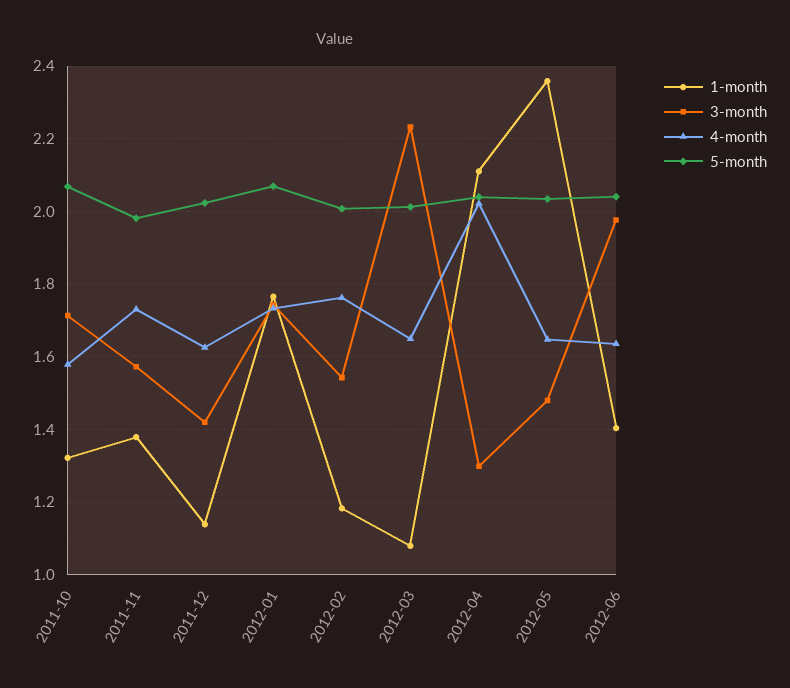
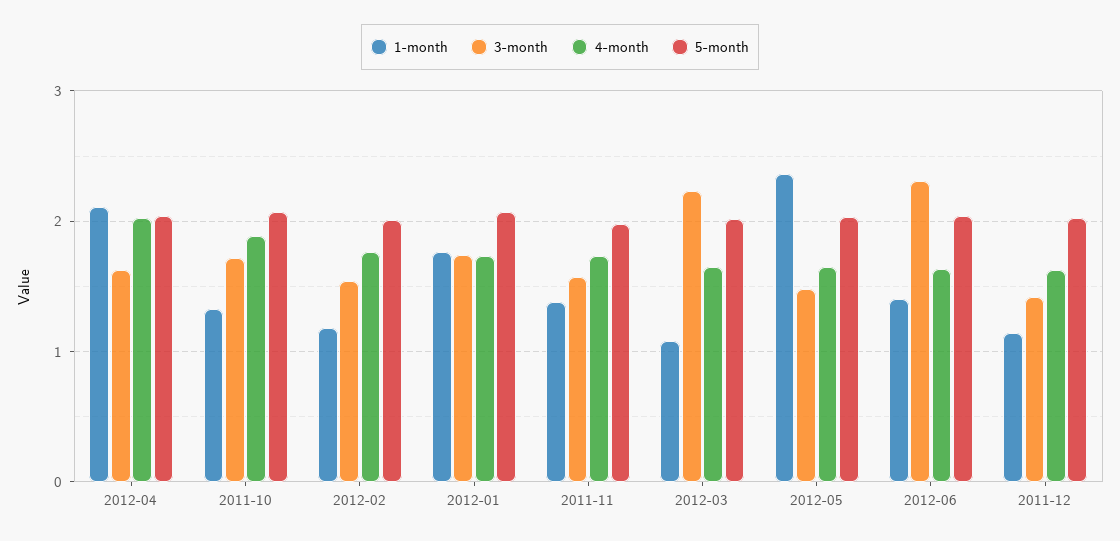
  {
    "1-month": {
      "2011-10": 1.32,
      "2011-11": 1.38,
      "2011-12": 1.14,
      "2012-01": 1.76,
      "2012-02": 1.18,
      "2012-03": 1.08,
      "2012-04": 2.12,
      "2012-05": 2.36,
      "2012-06": 1.4
    },
    "3-month": {
      "2011-10": 1.72,
      "2011-11": 1.58,
      "2011-12": 1.42,
      "2012-01": 1.74,
      "2012-02": 1.54,
      "2012-03": 2.24,
-     "2012-04": 1.3,
+     "2012-04": 1.6,
      "2012-05": 1.48,
-     "2012-06": 1.98
+     "2012-06": 2.3
    },
    "4-month": {
-     "2011-10": 1.58,
+     "2011-10": 1.9,
      "2011-11": 1.74,
      "2011-12": 1.62,
      "2012-01": 1.74,
      "2012-02": 1.76,
      "2012-03": 1.66,
      "2012-04": 2.02,
      "2012-05": 1.64,
      "2012-06": 1.64
    },
    "5-month": {
      "2011-10": 2.06,
      "2011-11": 1.98,
      "2011-12": 2.02,
      "2012-01": 2.08,
      "2012-02": 2,
      "2012-03": 2.02,
      "2012-04": 2.04,
      "2012-05": 2.04,
      "2012-06": 2.04
    }
  }

